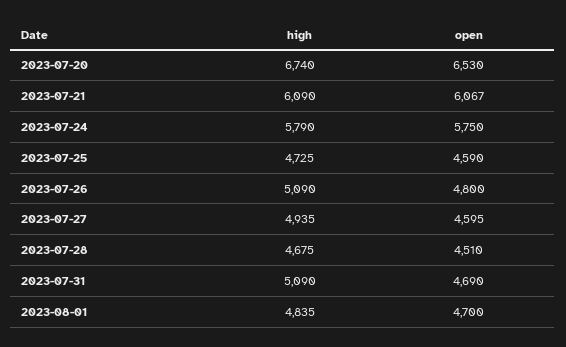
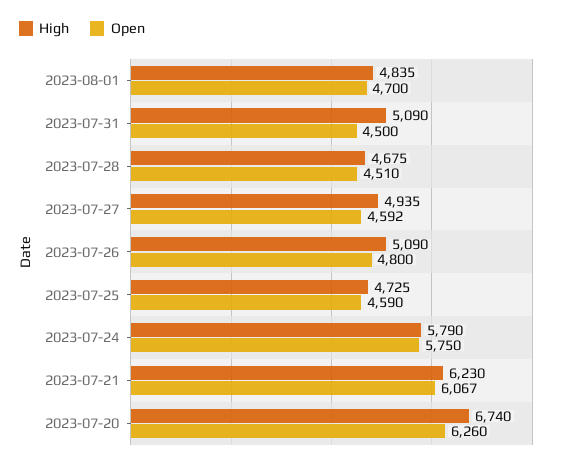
  {
    "high": {
      "2023-07-20": 6740,
-     "2023-07-21": 6090,
+     "2023-07-21": 6230,
      "2023-07-24": 5790,
      "2023-07-25": 4725,
      "2023-07-26": 5090,
      "2023-07-27": 4935,
      "2023-07-28": 4675,
      "2023-07-31": 5090,
      "2023-08-01": 4835
    },
    "open": {
-     "2023-07-20": 6530,
+     "2023-07-20": 6260,
      "2023-07-21": 6067,
      "2023-07-24": 5750,
      "2023-07-25": 4590,
      "2023-07-26": 4800,
-     "2023-07-27": 4595,
+     "2023-07-27": 4592,
      "2023-07-28": 4510,
-     "2023-07-31": 4690,
+     "2023-07-31": 4500,
      "2023-08-01": 4700
    }
  }

